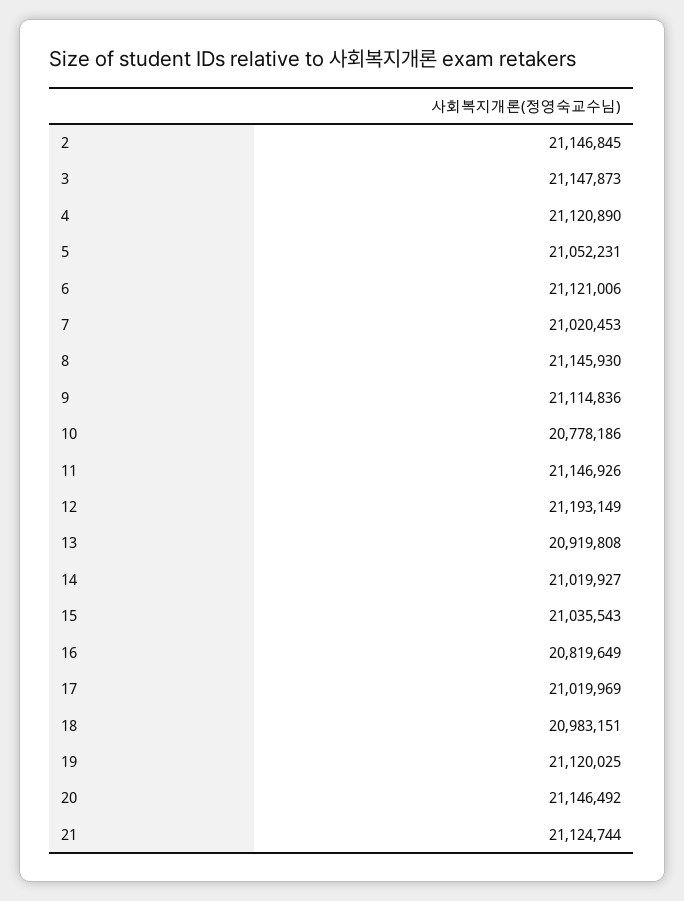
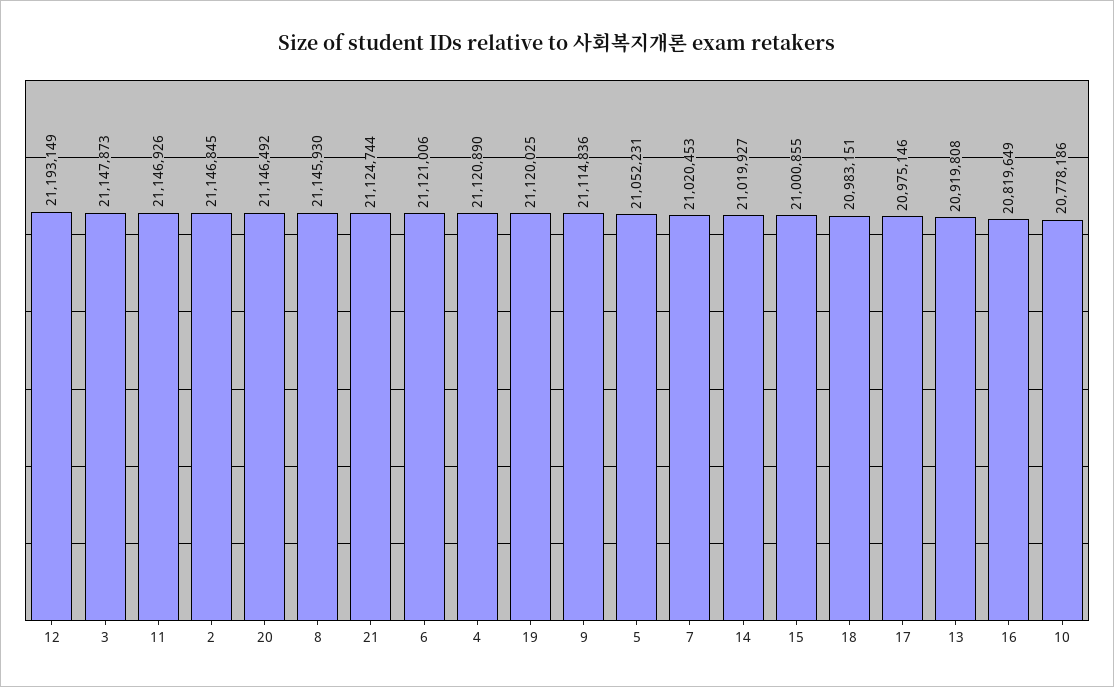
  {
    "2": 21146845,
    "3": 21147873,
    "4": 21120890,
    "5": 21052231,
    "6": 21121006,
    "7": 21020453,
    "8": 21145930,
    "9": 21114836,
    "10": 20778186,
    "11": 21146926,
    "12": 21193149,
    "13": 20919808,
    "14": 21019927,
-   "15": 21035543,
+   "15": 21000855,
    "16": 20819649,
-   "17": 21019969,
+   "17": 20975146,
    "18": 20983151,
    "19": 21120025,
    "20": 21146492,
    "21": 21124744
  }

